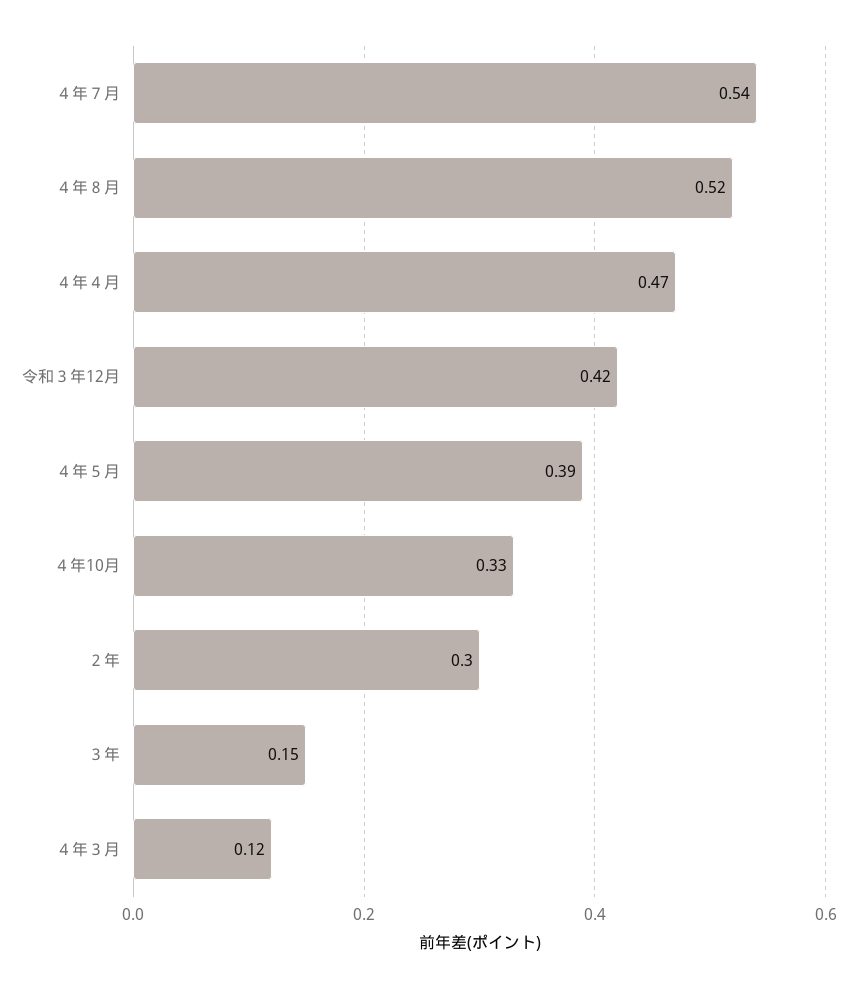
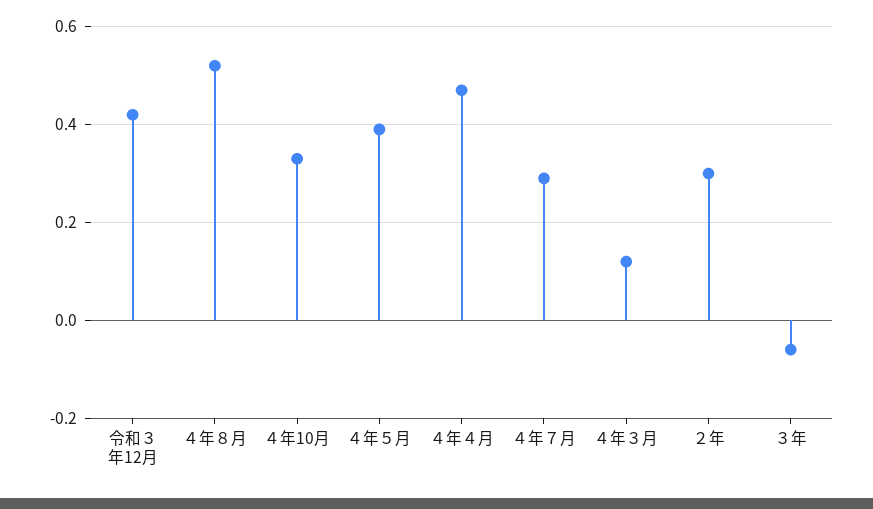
  {
-   "４年７月": 0.54,
+   "４年７月": 0.3,
    "４年８月": 0.52,
    "４年４月": 0.47,
    "令和３年12月": 0.42,
    "４年５月": 0.39,
    "４年10月": 0.33,
    "２年": 0.3,
-   "３年": 0.15,
+   "３年": -0.05,
    "４年３月": 0.12
  }

